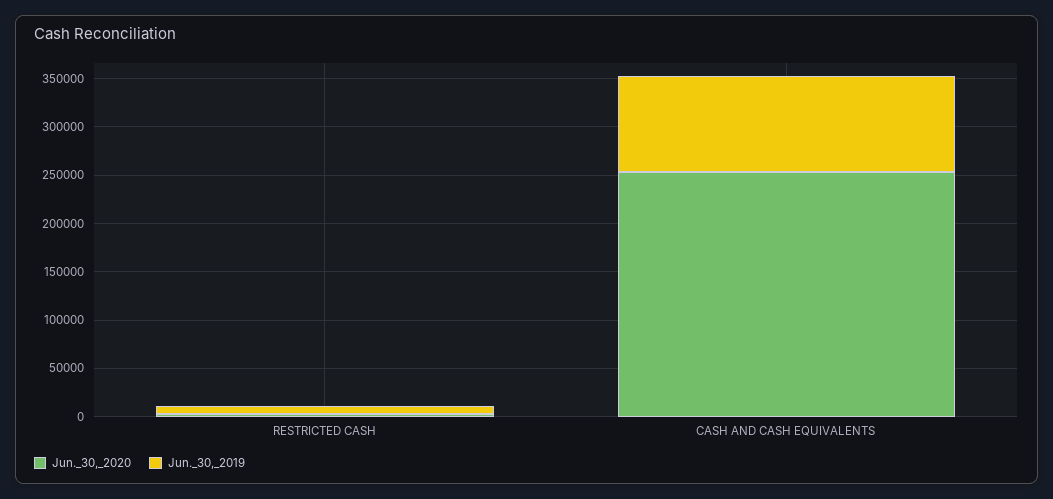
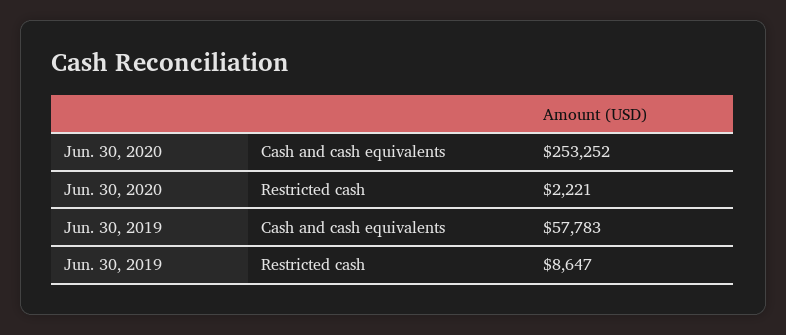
  {
    "Jun._30,_2020": {
      "RESTRICTED CASH": 2221,
      "CASH AND CASH EQUIVALENTS": 253252
    },
    "Jun._30,_2019": {
      "RESTRICTED CASH": 8647,
-     "CASH AND CASH EQUIVALENTS": 100000
+     "CASH AND CASH EQUIVALENTS": 57783
    }
  }

